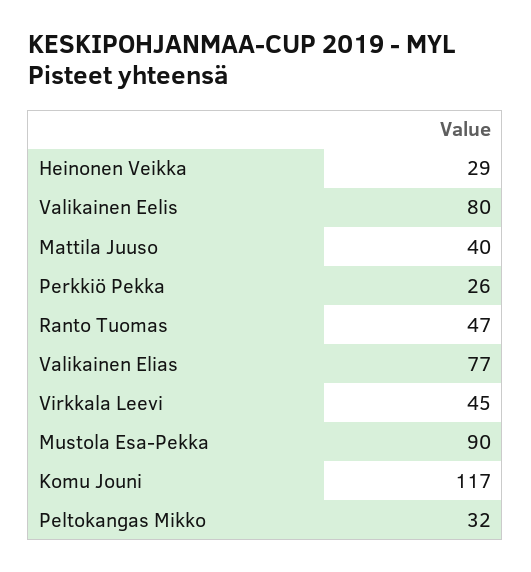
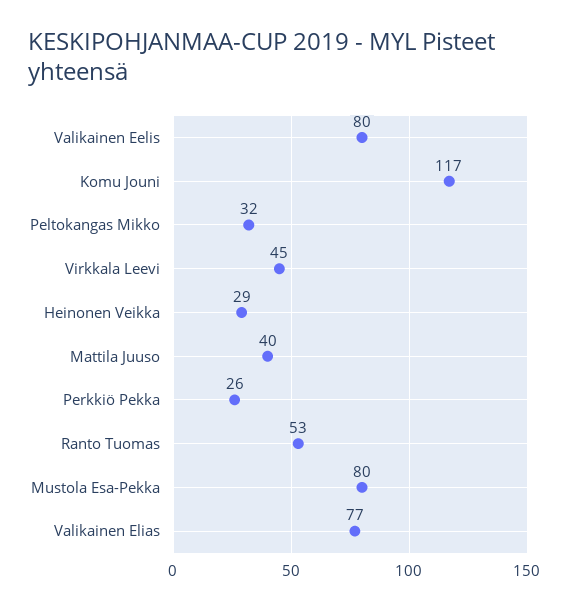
  {
    "Heinonen Veikka": 29,
    "Valikainen Eelis": 80,
    "Mattila Juuso": 40,
    "Perkkiö Pekka": 26,
-   "Ranto Tuomas": 47,
+   "Ranto Tuomas": 53,
    "Valikainen Elias": 77,
    "Virkkala Leevi": 45,
-   "Mustola Esa-Pekka": 90,
+   "Mustola Esa-Pekka": 80,
    "Komu Jouni": 117,
    "Peltokangas Mikko": 32
  }

